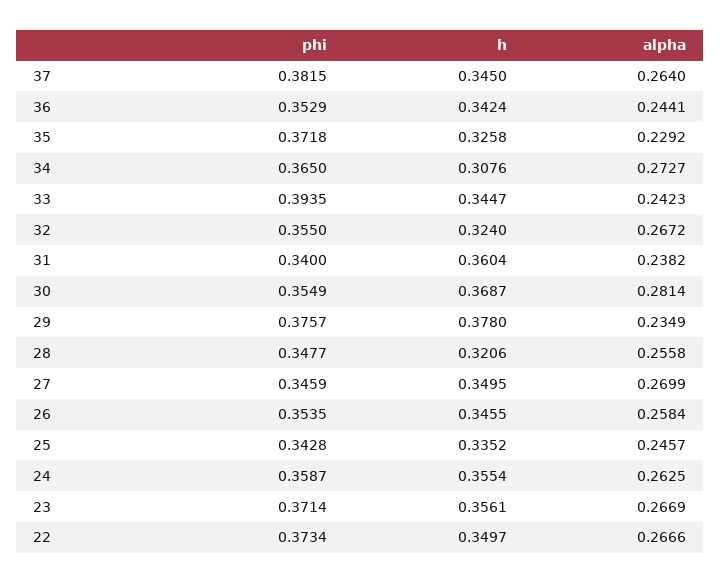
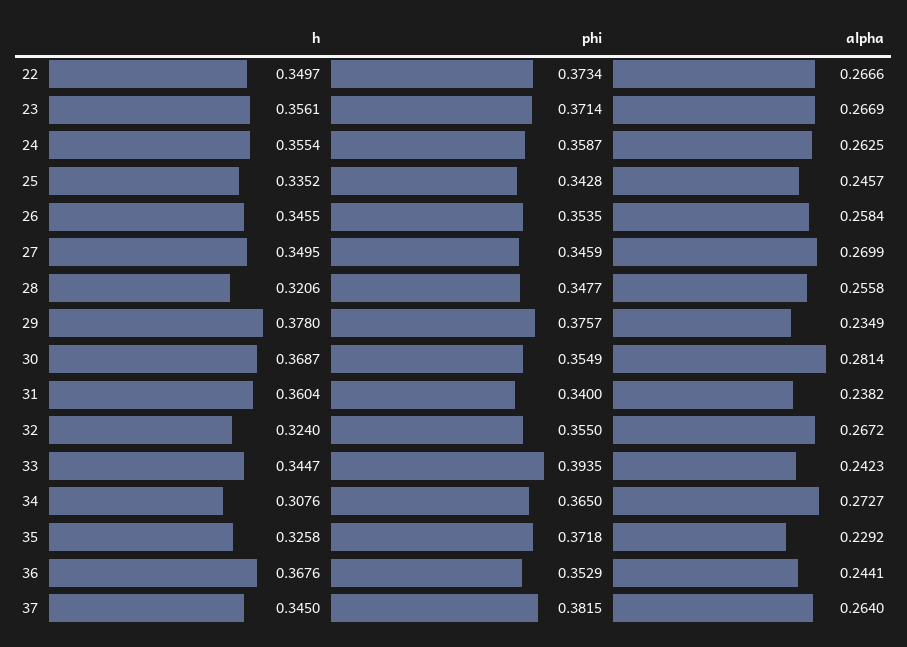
  {
    "phi": {
      "37": 0.3815,
      "36": 0.3529,
      "35": 0.3718,
      "34": 0.365,
      "33": 0.3935,
      "32": 0.355,
      "31": 0.34,
      "30": 0.3549,
      "29": 0.3757,
      "28": 0.3477,
      "27": 0.3459,
      "26": 0.3535,
      "25": 0.3428,
      "24": 0.3587,
      "23": 0.3714,
      "22": 0.3734
    },
    "h": {
      "37": 0.345,
-     "36": 0.3424,
+     "36": 0.3676,
      "35": 0.3258,
      "34": 0.3076,
      "33": 0.3447,
      "32": 0.324,
      "31": 0.3604,
      "30": 0.3687,
      "29": 0.378,
      "28": 0.3206,
      "27": 0.3495,
      "26": 0.3455,
      "25": 0.3352,
      "24": 0.3554,
      "23": 0.3561,
      "22": 0.3497
    },
    "alpha": {
      "37": 0.264,
      "36": 0.2441,
      "35": 0.2292,
      "34": 0.2727,
      "33": 0.2423,
      "32": 0.2672,
      "31": 0.2382,
      "30": 0.2814,
      "29": 0.2349,
      "28": 0.2558,
      "27": 0.2699,
      "26": 0.2584,
      "25": 0.2457,
      "24": 0.2625,
      "23": 0.2669,
      "22": 0.2666
    }
  }

